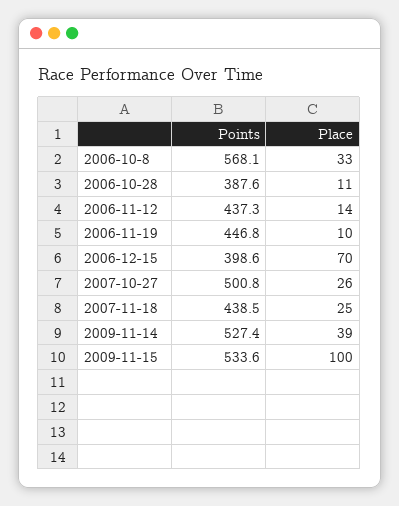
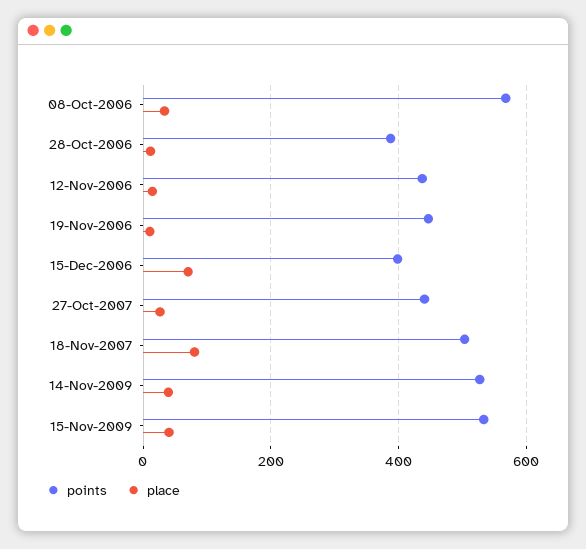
  {
    "Points": {
      "2006-10-8": 568.1,
      "2006-10-28": 387.6,
      "2006-11-12": 437.3,
      "2006-11-19": 446.8,
      "2006-12-15": 398.6,
-     "2007-10-27": 500.8,
+     "2007-10-27": 440,
-     "2007-11-18": 438.5,
+     "2007-11-18": 500,
      "2009-11-14": 527.4,
      "2009-11-15": 533.6
    },
    "Place": {
      "2006-10-8": 33,
      "2006-10-28": 11,
      "2006-11-12": 14,
      "2006-11-19": 10,
      "2006-12-15": 70,
      "2007-10-27": 26,
-     "2007-11-18": 25,
+     "2007-11-18": 80,
      "2009-11-14": 39,
-     "2009-11-15": 100
+     "2009-11-15": 40
    }
  }

